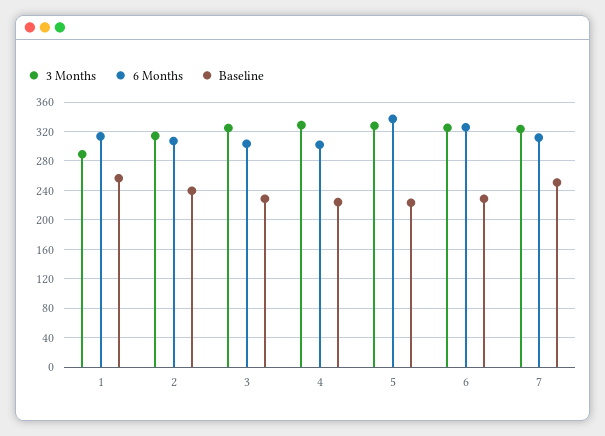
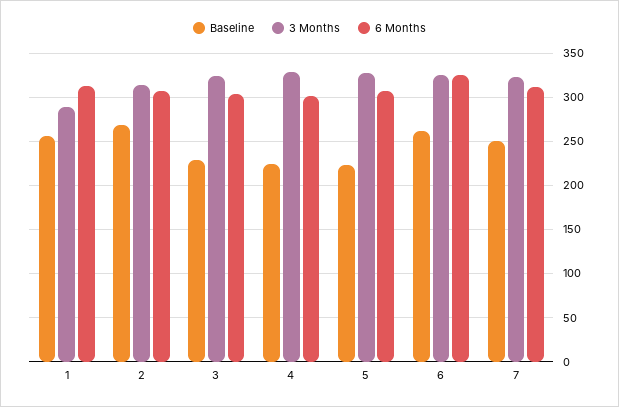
  {
    "3 Months": {
      "1": 290,
      "2": 310,
      "3": 320,
      "4": 330,
      "5": 330,
      "6": 330,
      "7": 320
    },
    "6 Months": {
      "1": 310,
      "2": 310,
      "3": 300,
      "4": 300,
-     "5": 340,
+     "5": 310,
      "6": 330,
      "7": 310
    },
    "Baseline": {
      "1": 260,
-     "2": 240,
+     "2": 270,
      "3": 230,
      "4": 220,
      "5": 220,
-     "6": 230,
+     "6": 260,
      "7": 250
    }
  }

